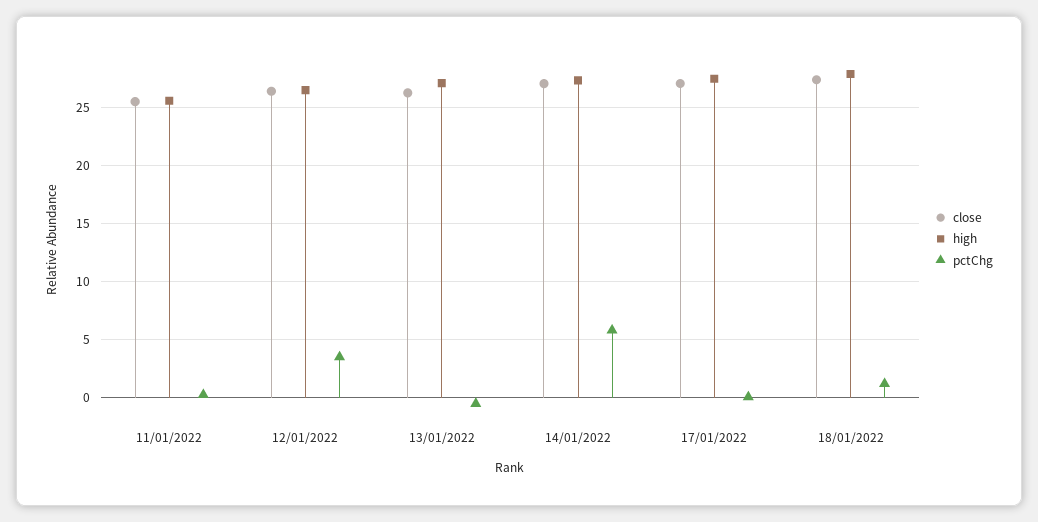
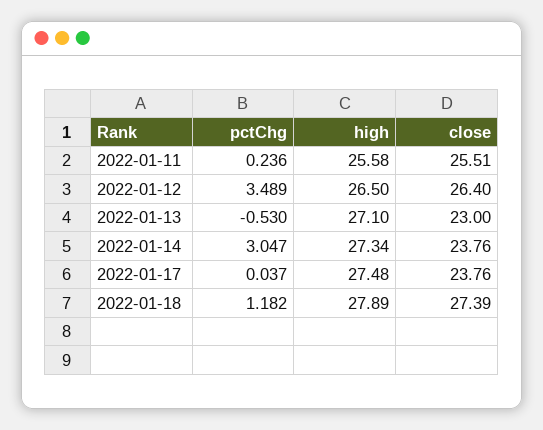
  {
    "close": {
      "11/01/2022": 25.51,
      "12/01/2022": 26.4,
-     "13/01/2022": 26,
+     "13/01/2022": 23,
-     "14/01/2022": 27,
+     "14/01/2022": 23.76,
-     "17/01/2022": 27,
+     "17/01/2022": 23.76,
      "18/01/2022": 27.39
    },
    "high": {
      "11/01/2022": 25.58,
      "12/01/2022": 26.5,
      "13/01/2022": 27.1,
      "14/01/2022": 27.34,
      "17/01/2022": 27.48,
      "18/01/2022": 27.89
    },
    "pctChg": {
      "11/01/2022": 0.236,
      "12/01/2022": 3.489,
      "13/01/2022": -0.53,
-     "14/01/2022": 6,
+     "14/01/2022": 3.047,
      "17/01/2022": 0.037,
      "18/01/2022": 1.182
    }
  }

